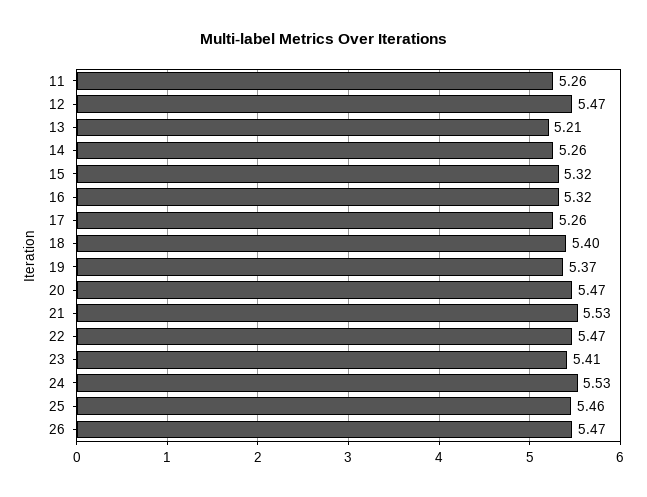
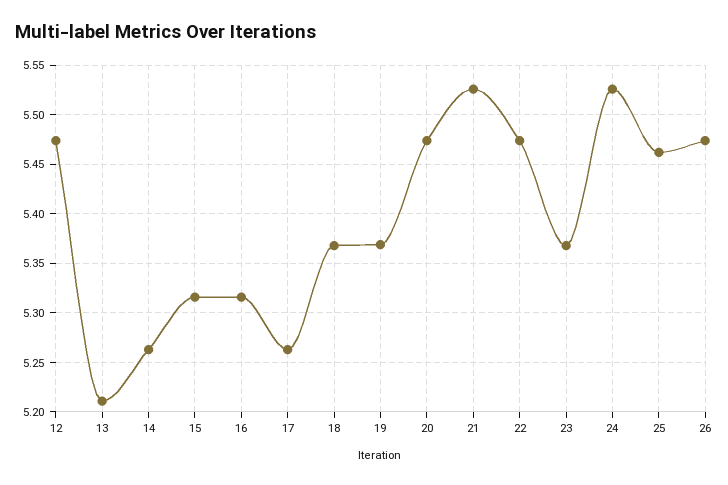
  {
-   "11": 5.26,
    "12": 5.47,
    "13": 5.21,
    "14": 5.26,
    "15": 5.32,
    "16": 5.32,
    "17": 5.26,
-   "18": 5.4,
+   "18": 5.37,
    "19": 5.37,
    "20": 5.47,
    "21": 5.53,
    "22": 5.47,
-   "23": 5.41,
+   "23": 5.37,
    "24": 5.53,
    "25": 5.46,
    "26": 5.47
  }

